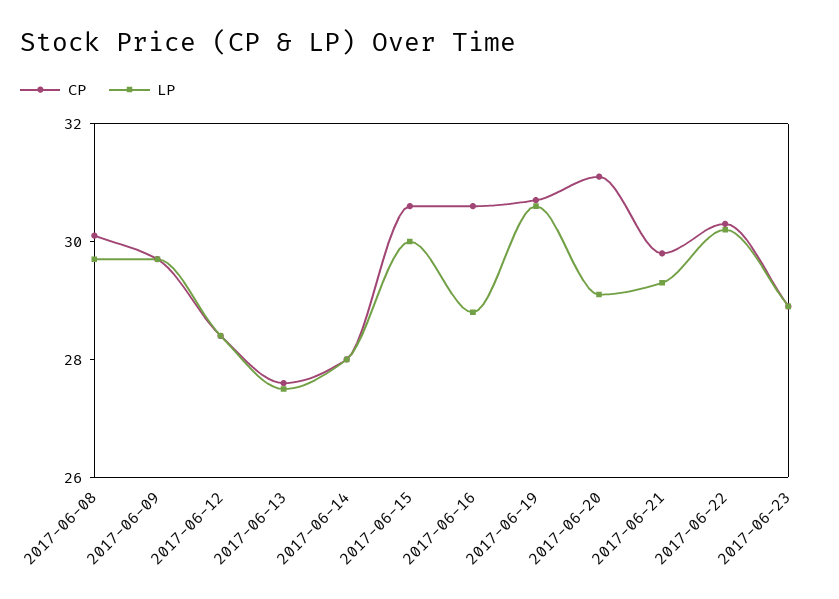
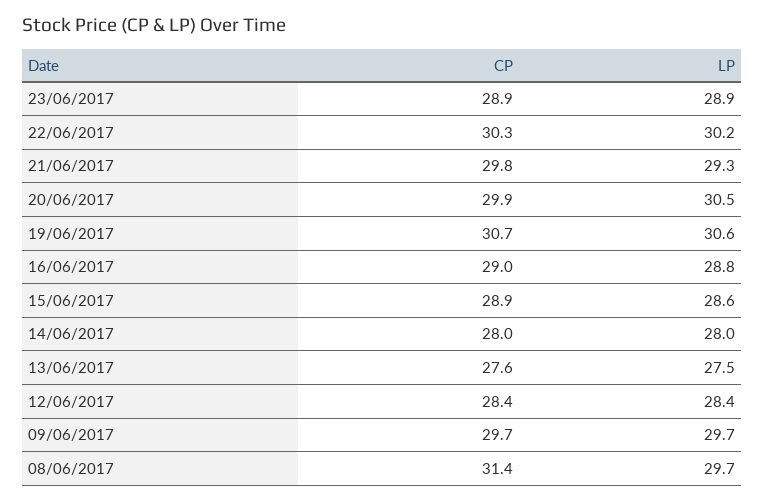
  {
    "CP": {
-     "2017-06-08": 30,
+     "2017-06-08": 31.4,
      "2017-06-09": 29.7,
      "2017-06-12": 28.4,
      "2017-06-13": 27.6,
      "2017-06-14": 28,
-     "2017-06-15": 30.5,
+     "2017-06-15": 28.9,
-     "2017-06-16": 30.5,
+     "2017-06-16": 29,
      "2017-06-19": 30.7,
-     "2017-06-20": 31,
+     "2017-06-20": 29.9,
      "2017-06-21": 29.8,
      "2017-06-22": 30.3,
      "2017-06-23": 28.9
    },
    "LP": {
      "2017-06-08": 29.7,
      "2017-06-09": 29.7,
      "2017-06-12": 28.4,
      "2017-06-13": 27.5,
      "2017-06-14": 28,
-     "2017-06-15": 30,
+     "2017-06-15": 28.6,
      "2017-06-16": 28.8,
      "2017-06-19": 30.6,
-     "2017-06-20": 29,
+     "2017-06-20": 30.5,
      "2017-06-21": 29.3,
      "2017-06-22": 30.2,
      "2017-06-23": 28.9
    }
  }

